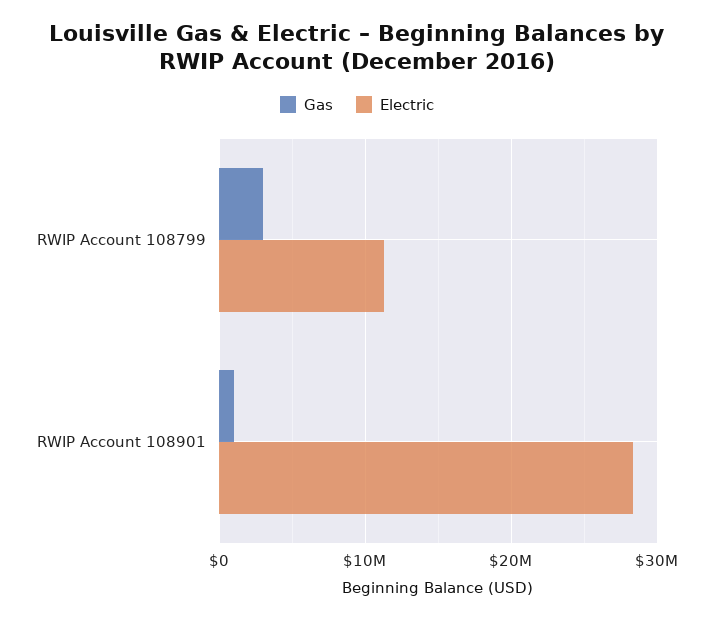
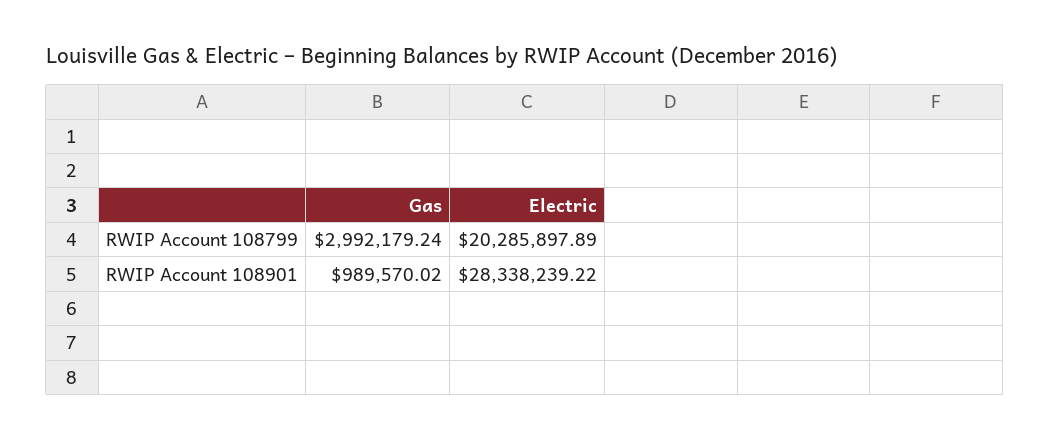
  {
    "Gas": {
      "RWIP Account 108799": 2992179.24,
      "RWIP Account 108901": 989570.02
    },
    "Electric": {
-     "RWIP Account 108799": 11000000,
+     "RWIP Account 108799": 20285897.89,
      "RWIP Account 108901": 28338239.22
    }
  }

